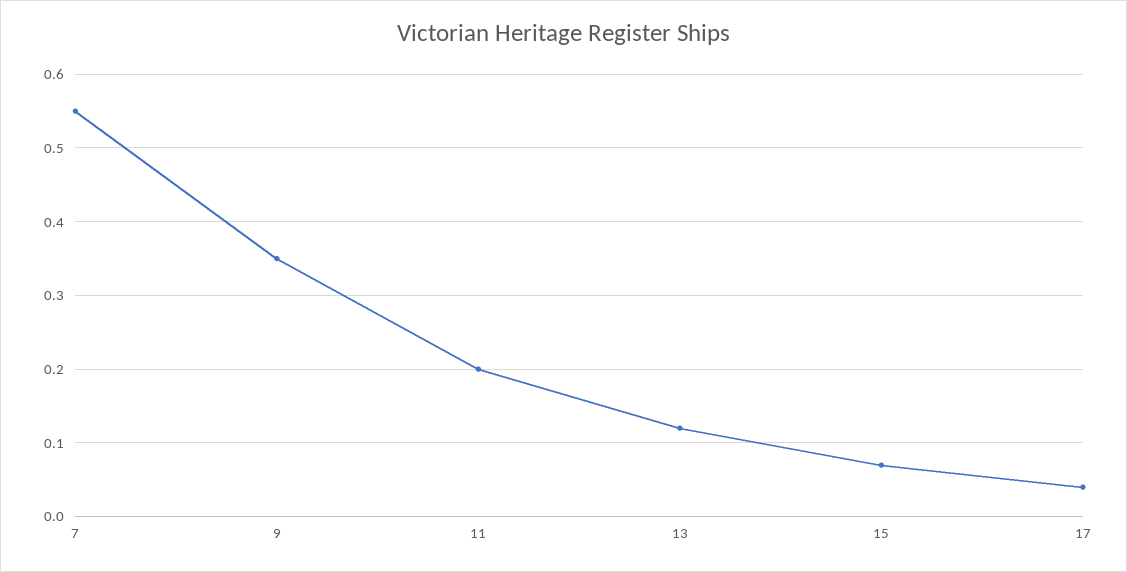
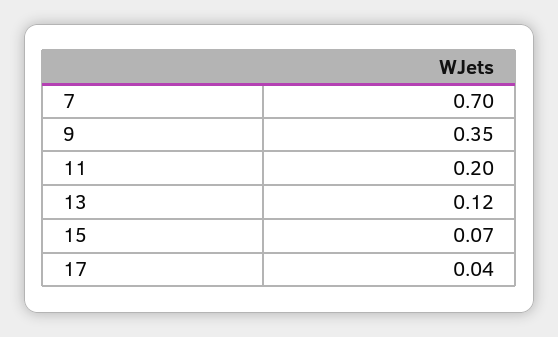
  {
-   "7": 0.55,
+   "7": 0.7,
    "9": 0.35,
    "11": 0.2,
    "13": 0.12,
    "15": 0.07,
    "17": 0.04
  }

